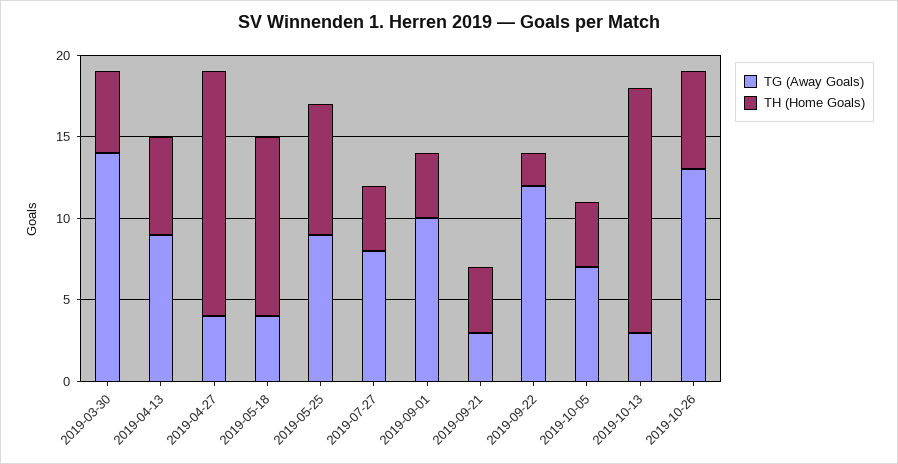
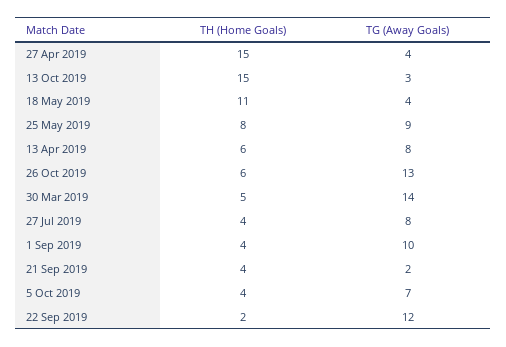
  {
    "TG (Away Goals)": {
      "2019-03-30": 14,
-     "2019-04-13": 9,
+     "2019-04-13": 8,
      "2019-04-27": 4,
      "2019-05-18": 4,
      "2019-05-25": 9,
      "2019-07-27": 8,
      "2019-09-01": 10,
-     "2019-09-21": 3,
+     "2019-09-21": 2,
      "2019-09-22": 12,
      "2019-10-05": 7,
      "2019-10-13": 3,
      "2019-10-26": 13
    },
    "TH (Home Goals)": {
      "2019-03-30": 5,
      "2019-04-13": 6,
      "2019-04-27": 15,
      "2019-05-18": 11,
      "2019-05-25": 8,
      "2019-07-27": 4,
      "2019-09-01": 4,
      "2019-09-21": 4,
      "2019-09-22": 2,
      "2019-10-05": 4,
      "2019-10-13": 15,
      "2019-10-26": 6
    }
  }

